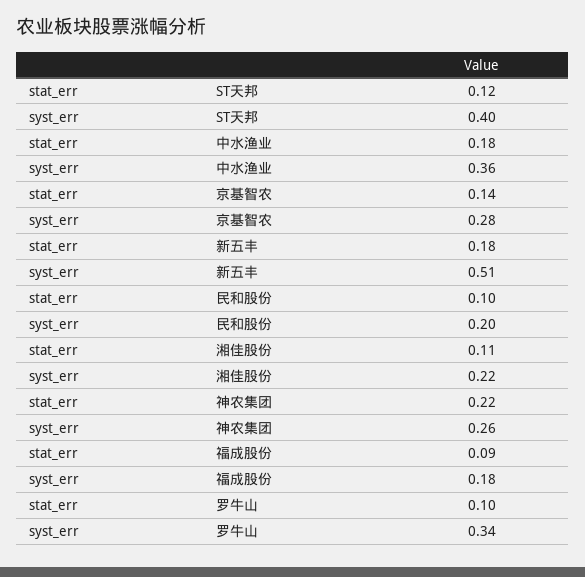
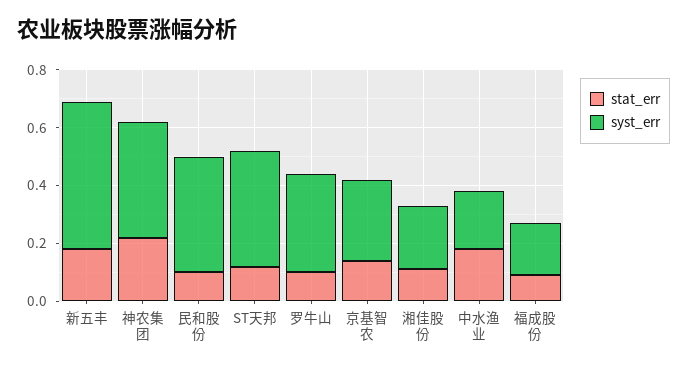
  {
    "stat_err": {
      "ST天邦": 0.12,
      "中水渔业": 0.18,
      "京基智农": 0.14,
      "新五丰": 0.18,
      "民和股份": 0.1,
      "湘佳股份": 0.11,
      "神农集团": 0.22,
      "福成股份": 0.09,
      "罗牛山": 0.1
    },
    "syst_err": {
      "ST天邦": 0.4,
-     "中水渔业": 0.36,
+     "中水渔业": 0.2,
      "京基智农": 0.28,
      "新五丰": 0.51,
-     "民和股份": 0.2,
+     "民和股份": 0.4,
      "湘佳股份": 0.22,
-     "神农集团": 0.26,
+     "神农集团": 0.4,
      "福成股份": 0.18,
      "罗牛山": 0.34
    }
  }

